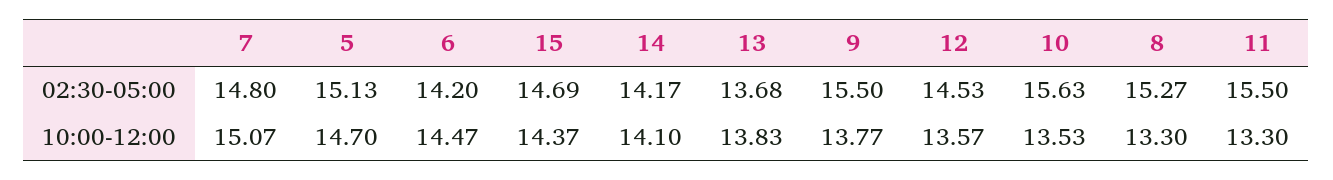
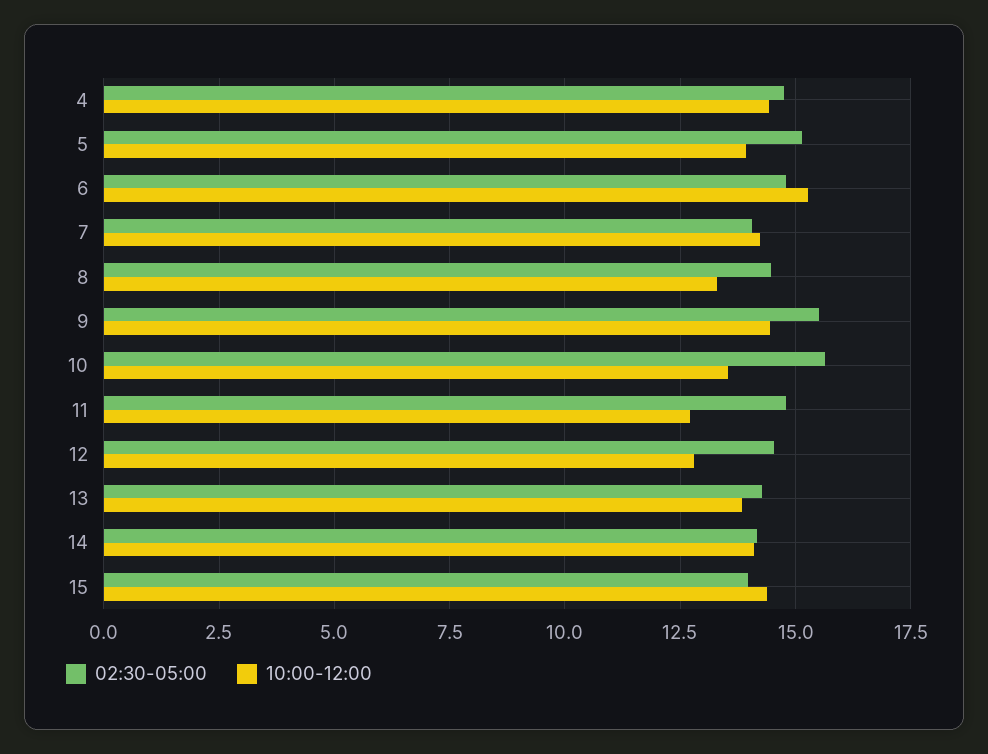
  {
    "02:30-05:00": {
-     "7": 14.8,
+     "7": 14,
      "5": 15.13,
-     "6": 14.2,
+     "6": 14.75,
-     "15": 14.69,
+     "15": 14,
      "14": 14.17,
-     "13": 13.68,
+     "13": 14.25,
      "9": 15.5,
      "12": 14.53,
      "10": 15.63,
-     "8": 15.27,
+     "8": 14.5,
-     "11": 15.5
+     "11": 14.75,
+     "4": 14.75
    },
    "10:00-12:00": {
-     "7": 15.07,
+     "7": 14.25,
-     "5": 14.7,
+     "5": 14,
-     "6": 14.47,
+     "6": 15.25,
      "15": 14.37,
      "14": 14.1,
      "13": 13.83,
-     "9": 13.77,
+     "9": 14.5,
-     "12": 13.57,
+     "12": 12.75,
      "10": 13.53,
      "8": 13.3,
-     "11": 13.3
+     "11": 12.75,
+     "4": 14.5
    }
  }

